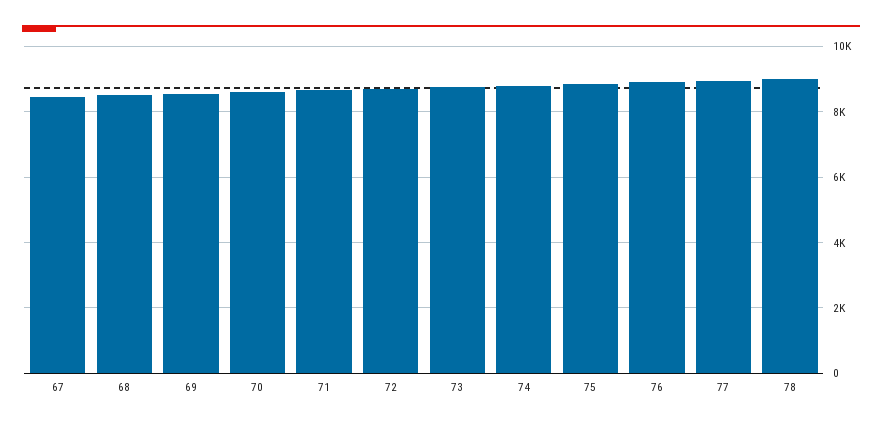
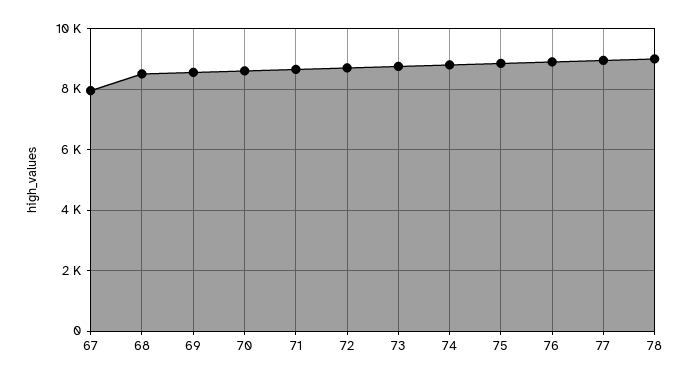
  {
-   "67": 8400,
+   "67": 8000,
    "68": 8600,
    "69": 8600,
    "70": 8600,
    "71": 8600,
    "72": 8800,
    "73": 8800,
    "74": 8800,
    "75": 8800,
    "76": 9000,
    "77": 9000,
    "78": 9000
  }

